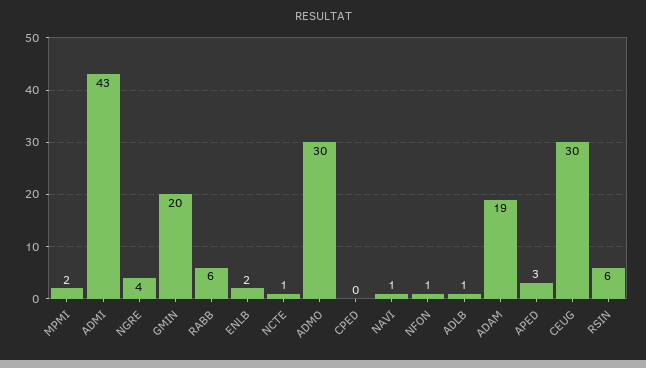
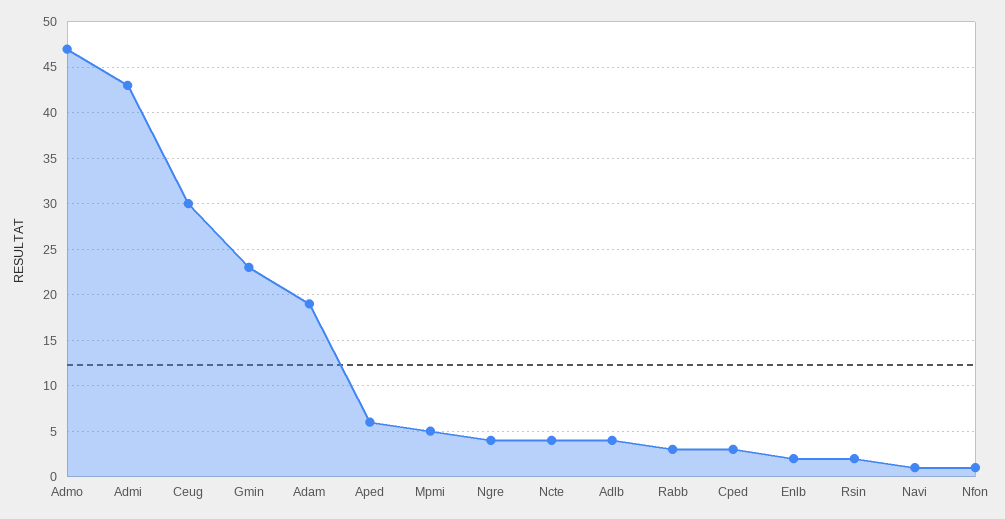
  {
-   "MPMI": 2,
+   "MPMI": 5,
    "ADMI": 43,
    "NGRE": 4,
-   "GMIN": 20,
+   "GMIN": 23,
-   "RABB": 6,
+   "RABB": 3,
    "ENLB": 2,
-   "NCTE": 1,
+   "NCTE": 4,
-   "ADMO": 30,
+   "ADMO": 47,
-   "CPED": 0,
+   "CPED": 3,
    "NAVI": 1,
    "NFON": 1,
-   "ADLB": 1,
+   "ADLB": 4,
    "ADAM": 19,
-   "APED": 3,
+   "APED": 6,
    "CEUG": 30,
-   "RSIN": 6
+   "RSIN": 2
  }

